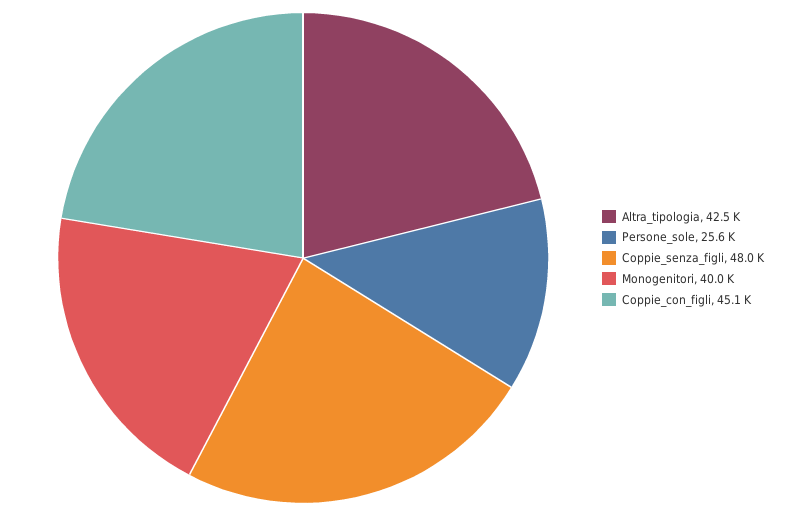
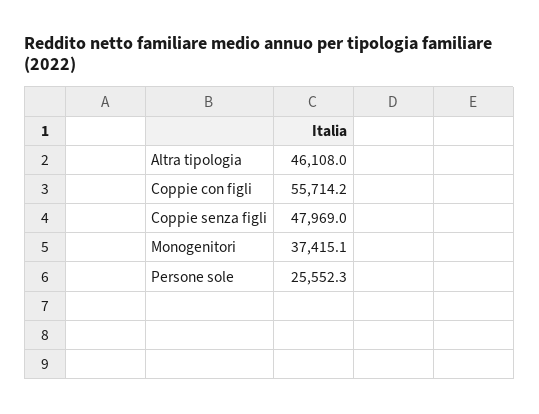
  {
-   "Altra_tipologia": 42500,
+   "Altra_tipologia": 46108,
    "Persone_sole": 25552.3,
    "Coppie_senza_figli": 47969,
-   "Monogenitori": 40000,
+   "Monogenitori": 37415.1,
-   "Coppie_con_figli": 45100
+   "Coppie_con_figli": 55714.2
  }

